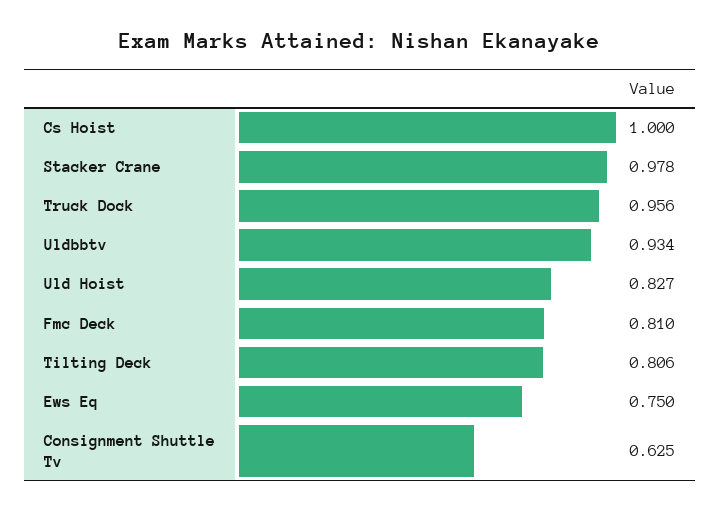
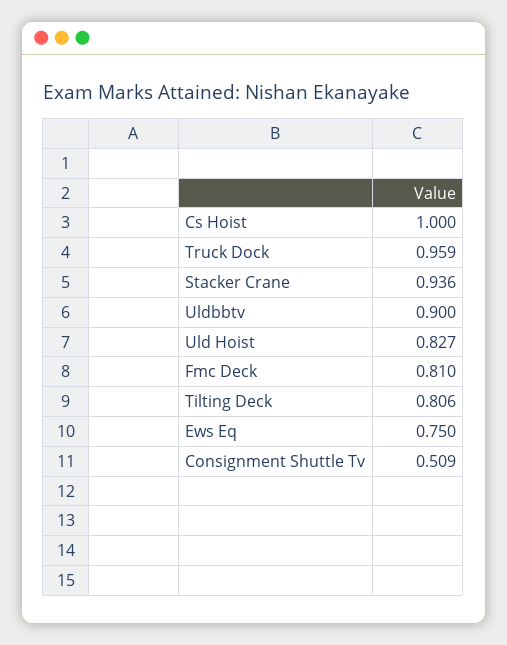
  {
    "Cs Hoist": 1,
-   "Stacker Crane": 0.978,
+   "Stacker Crane": 0.936,
-   "Truck Dock": 0.956,
+   "Truck Dock": 0.959,
-   "Uldbbtv": 0.934,
+   "Uldbbtv": 0.9,
    "Uld Hoist": 0.827,
    "Fmc Deck": 0.81,
    "Tilting Deck": 0.806,
    "Ews Eq": 0.75,
-   "Consignment Shuttle Tv": 0.625
+   "Consignment Shuttle Tv": 0.509
  }

